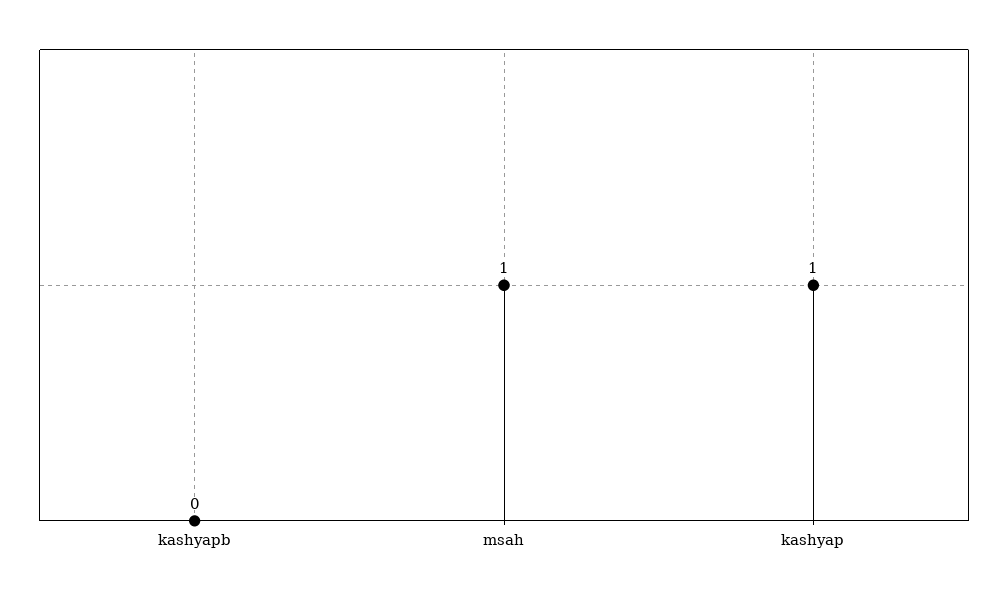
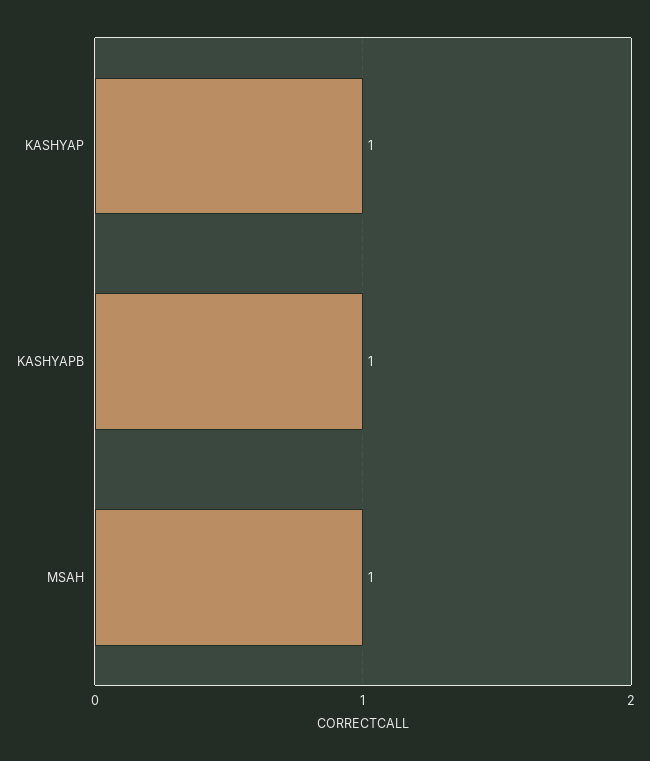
  {
-   "kashyapb": 0,
+   "kashyapb": 1,
    "msah": 1,
    "kashyap": 1
  }

